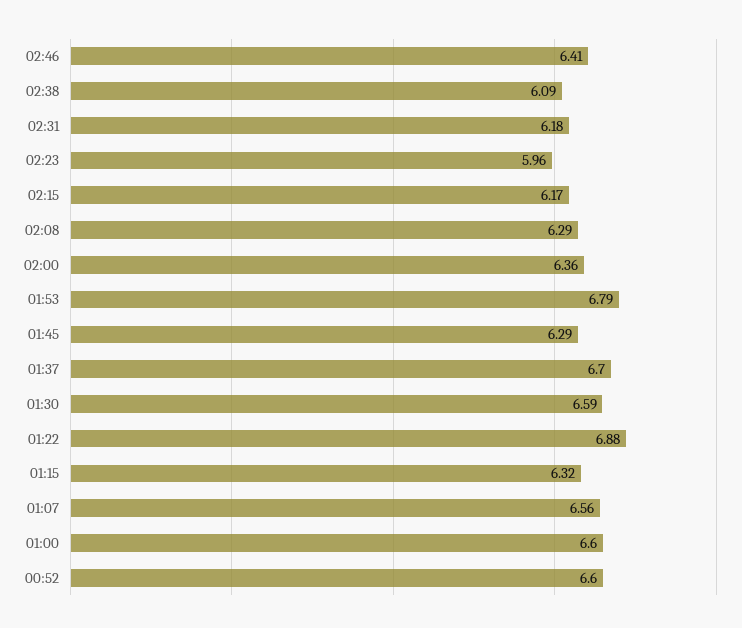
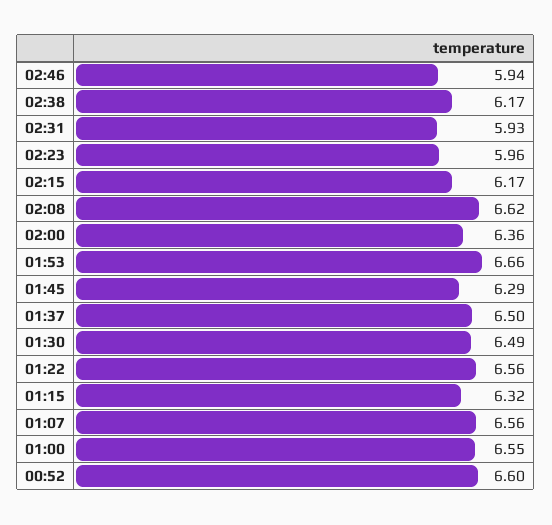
  {
-   "02:46": 6.41,
+   "02:46": 5.94,
-   "02:38": 6.09,
+   "02:38": 6.17,
-   "02:31": 6.18,
+   "02:31": 5.93,
    "02:23": 5.96,
    "02:15": 6.17,
-   "02:08": 6.29,
+   "02:08": 6.62,
    "02:00": 6.36,
-   "01:53": 6.79,
+   "01:53": 6.66,
    "01:45": 6.29,
-   "01:37": 6.7,
+   "01:37": 6.5,
-   "01:30": 6.59,
+   "01:30": 6.49,
-   "01:22": 6.88,
+   "01:22": 6.56,
    "01:15": 6.32,
    "01:07": 6.56,
-   "01:00": 6.6,
+   "01:00": 6.55,
    "00:52": 6.6
  }

